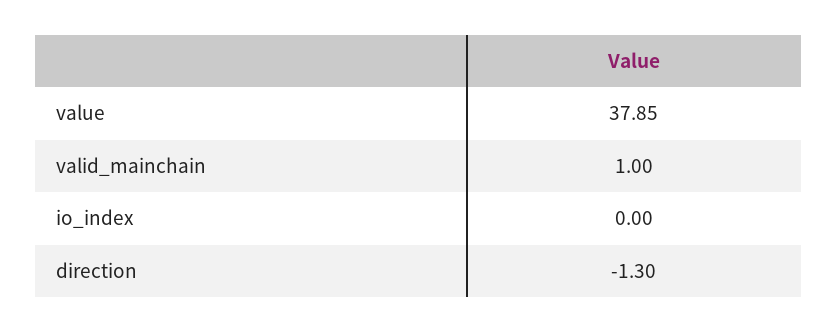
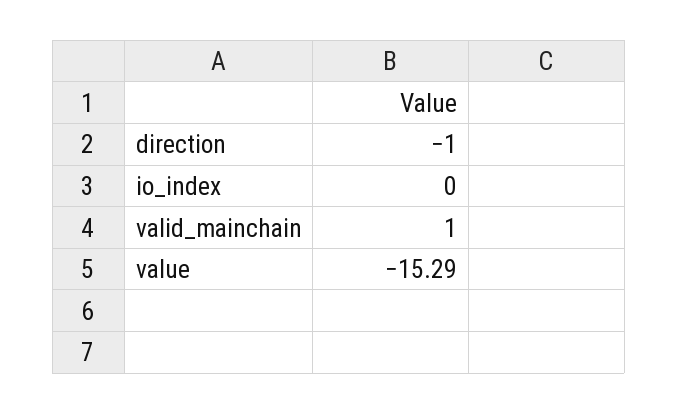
  {
-   "value": 37.85,
+   "value": -15.29,
    "valid_mainchain": 1,
    "io_index": 0,
-   "direction": -1.3
+   "direction": -1
  }

